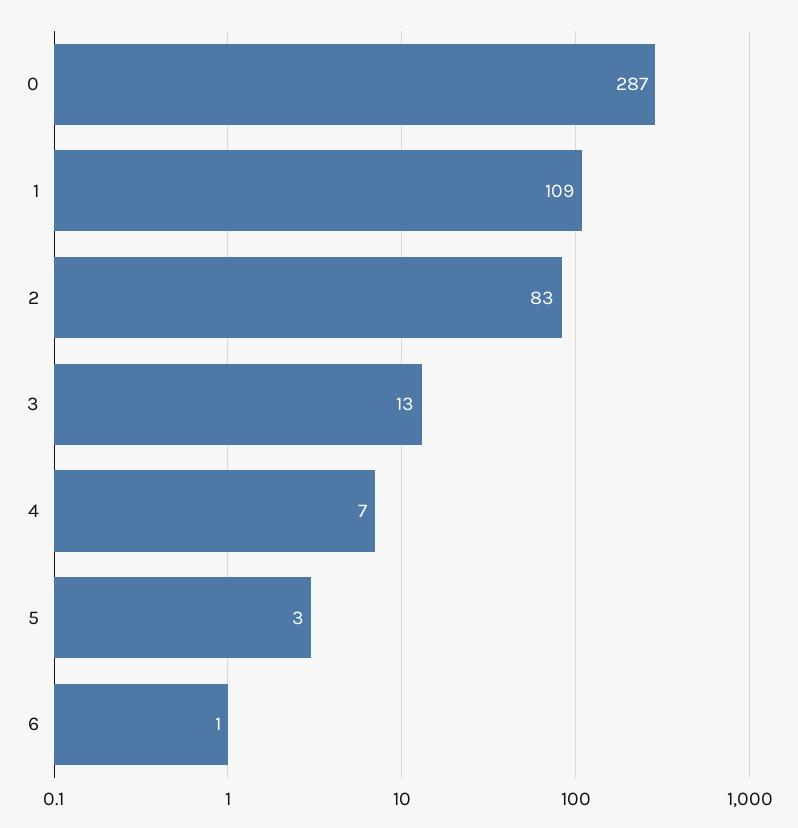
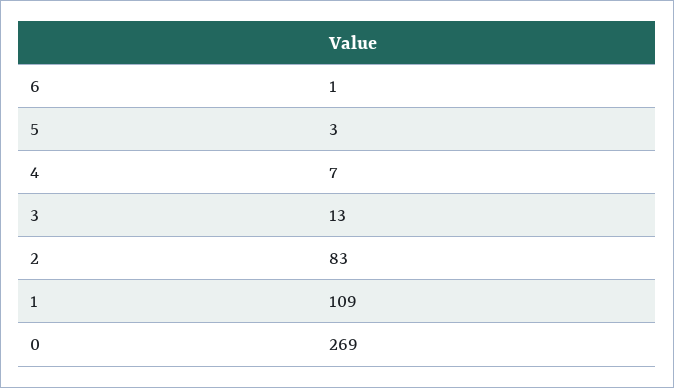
  {
-   "0": 287,
+   "0": 269,
    "1": 109,
    "2": 83,
    "3": 13,
    "4": 7,
    "5": 3,
    "6": 1
  }

